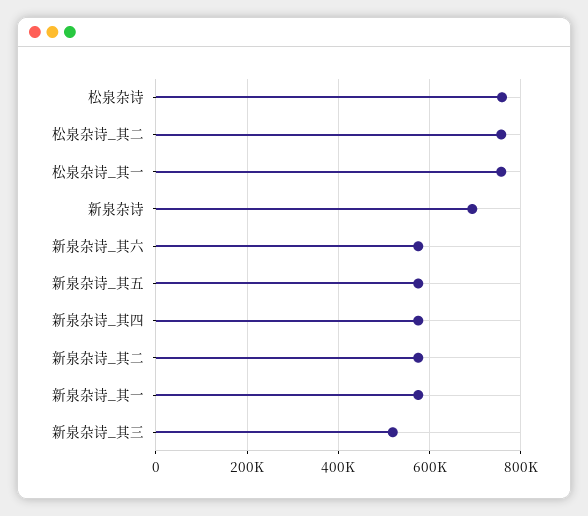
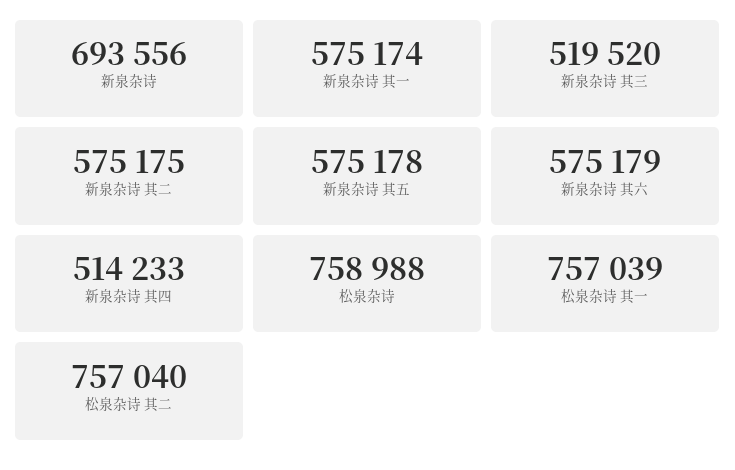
  {
    "松泉杂诗": 758988,
    "松泉杂诗_其二": 757040,
    "松泉杂诗_其一": 757039,
    "新泉杂诗": 693556,
    "新泉杂诗_其六": 575179,
    "新泉杂诗_其五": 575178,
-   "新泉杂诗_其四": 580000,
+   "新泉杂诗_其四": 514233,
    "新泉杂诗_其二": 575175,
    "新泉杂诗_其一": 575174,
    "新泉杂诗_其三": 519520
  }

